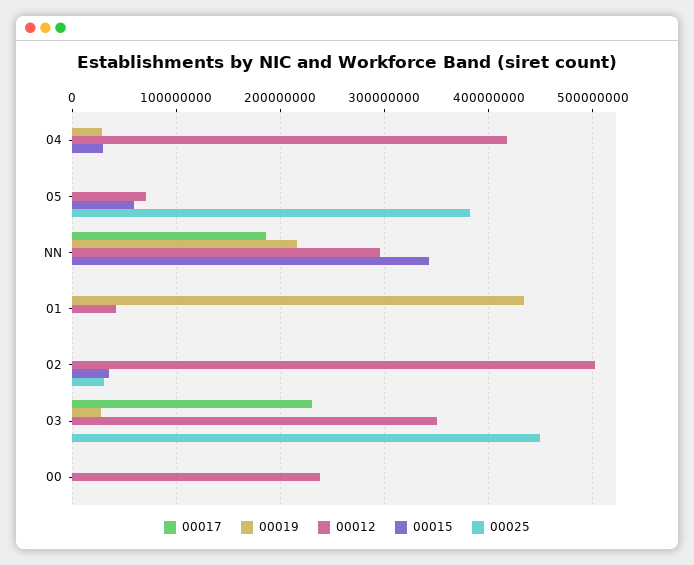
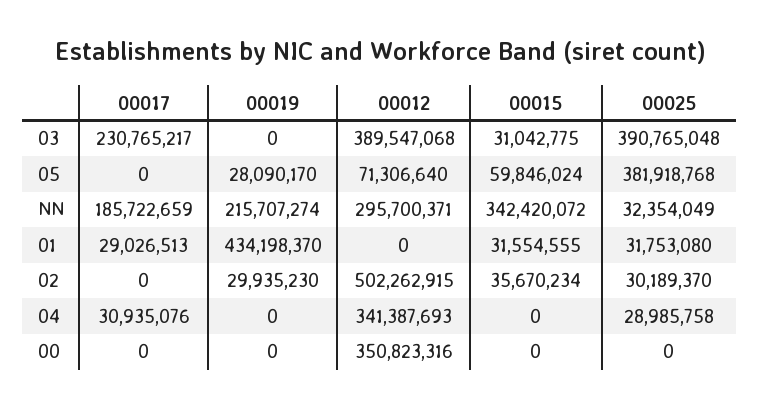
  {
    "00017": {
-     "04": 0,
+     "04": 30935076,
      "05": 0,
      "NN": 185722659,
-     "01": 0,
+     "01": 29026513,
      "02": 0,
      "03": 230765217,
      "00": 0
    },
    "00019": {
-     "04": 30000000,
+     "04": 0,
-     "05": 0,
+     "05": 28090170,
      "NN": 215707274,
      "01": 434198370,
-     "02": 0,
+     "02": 29935230,
-     "03": 30000000,
+     "03": 0,
      "00": 0
    },
    "00012": {
-     "04": 420000000,
+     "04": 341387693,
      "05": 71306640,
      "NN": 295700371,
-     "01": 40000000,
+     "01": 0,
      "02": 502262915,
-     "03": 350000000,
+     "03": 389547068,
-     "00": 240000000
+     "00": 350823316
    },
    "00015": {
-     "04": 30000000,
+     "04": 0,
      "05": 59846024,
      "NN": 342420072,
-     "01": 0,
+     "01": 31554555,
      "02": 35670234,
-     "03": 0,
+     "03": 31042775,
      "00": 0
    },
    "00025": {
-     "04": 0,
+     "04": 28985758,
      "05": 381918768,
-     "NN": 0,
+     "NN": 32354049,
-     "01": 0,
+     "01": 31753080,
      "02": 30189370,
-     "03": 450000000,
+     "03": 390765048,
      "00": 0
    }
  }

